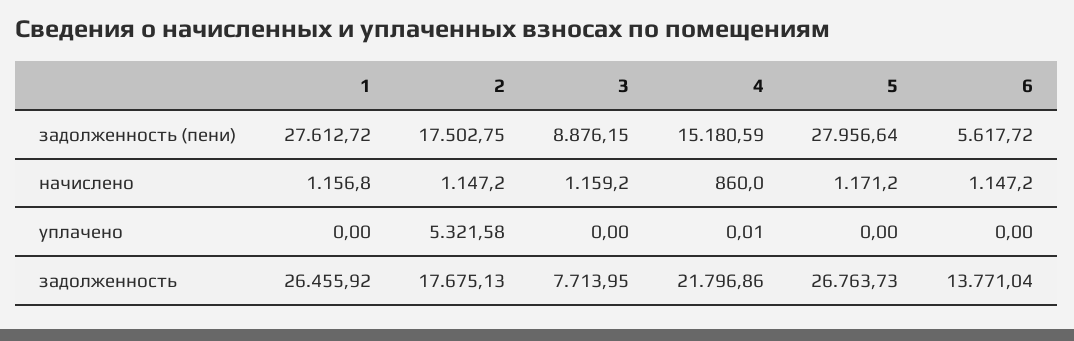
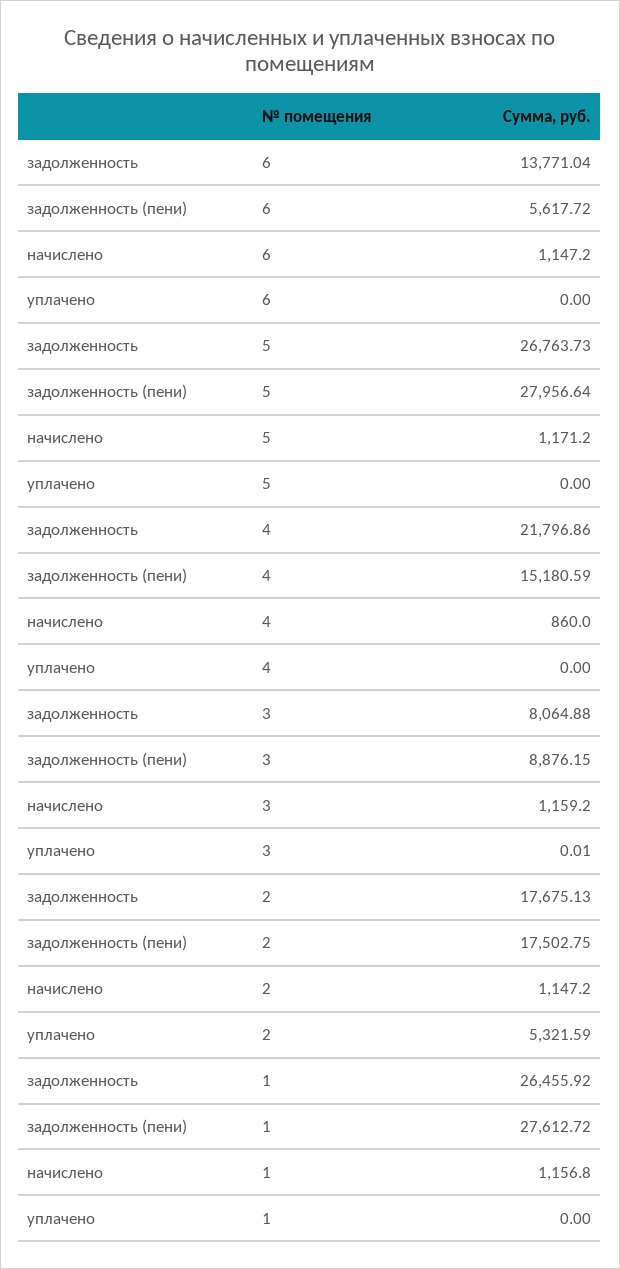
  {
    "1": {
      "задолженность (пени)": 27612.72,
      "начислено": 1156.8,
      "уплачено": 0,
      "задолженность": 26455.92
    },
    "2": {
      "задолженность (пени)": 17502.75,
      "начислено": 1147.2,
-     "уплачено": 5321.58,
+     "уплачено": 5321.59,
      "задолженность": 17675.13
    },
    "3": {
      "задолженность (пени)": 8876.15,
      "начислено": 1159.2,
-     "уплачено": 0,
+     "уплачено": 0.01,
-     "задолженность": 7713.95
+     "задолженность": 8064.88
    },
    "4": {
      "задолженность (пени)": 15180.59,
      "начислено": 860,
-     "уплачено": 0.01,
+     "уплачено": 0,
      "задолженность": 21796.86
    },
    "5": {
      "задолженность (пени)": 27956.64,
      "начислено": 1171.2,
      "уплачено": 0,
      "задолженность": 26763.73
    },
    "6": {
      "задолженность (пени)": 5617.72,
      "начислено": 1147.2,
      "уплачено": 0,
      "задолженность": 13771.04
    }
  }

